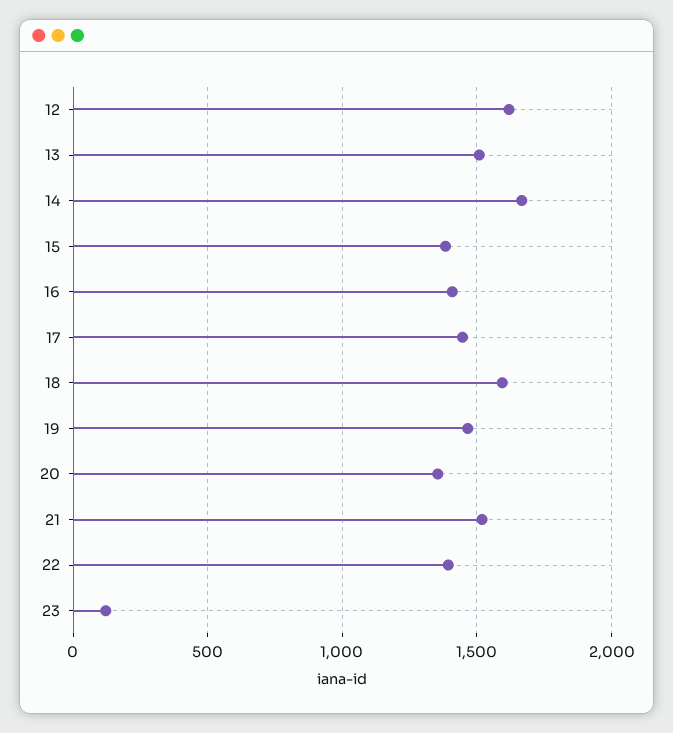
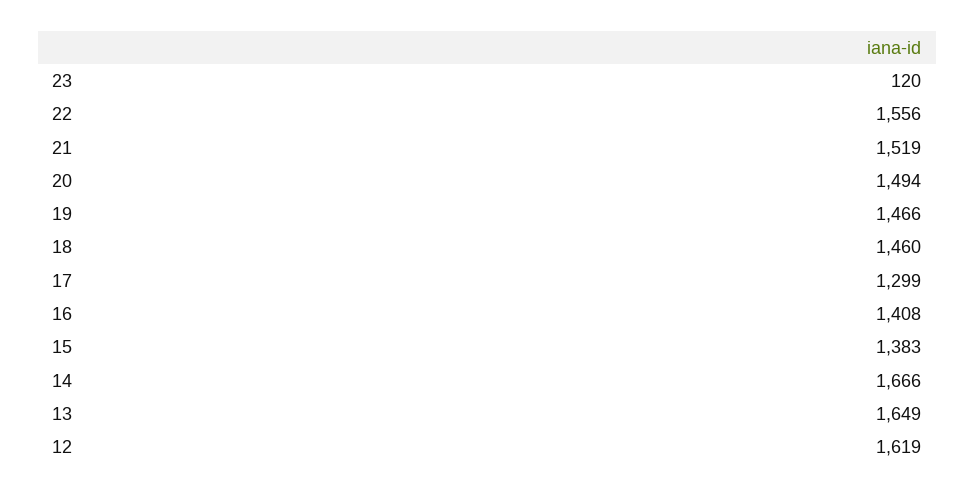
  {
    "12": 1619,
-   "13": 1500,
+   "13": 1649,
    "14": 1666,
    "15": 1383,
    "16": 1408,
-   "17": 1450,
+   "17": 1299,
-   "18": 1600,
+   "18": 1460,
    "19": 1466,
-   "20": 1350,
+   "20": 1494,
    "21": 1519,
-   "22": 1400,
+   "22": 1556,
    "23": 120
  }

